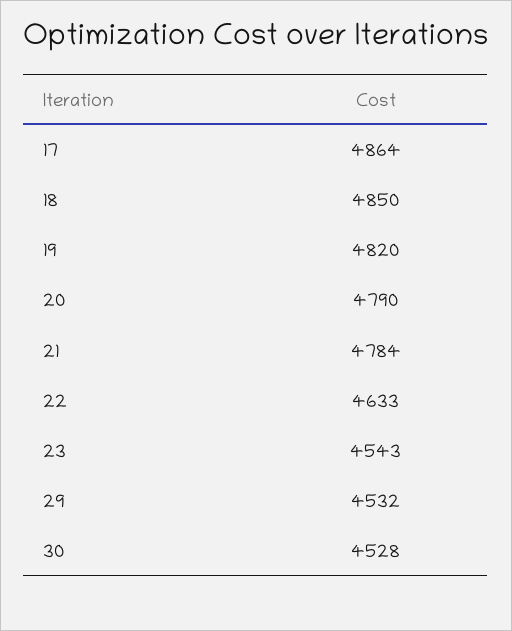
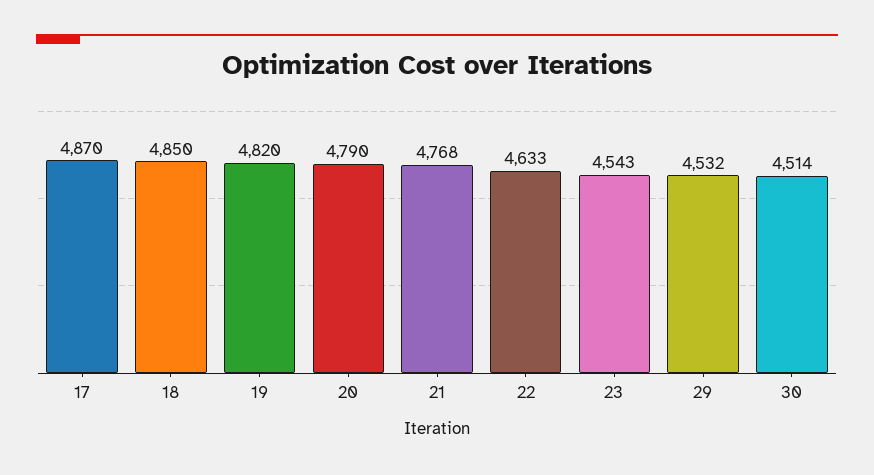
  {
-   "17": 4864,
+   "17": 4870,
    "18": 4850,
    "19": 4820,
    "20": 4790,
-   "21": 4784,
+   "21": 4768,
    "22": 4633,
    "23": 4543,
    "29": 4532,
-   "30": 4528
+   "30": 4514
  }

